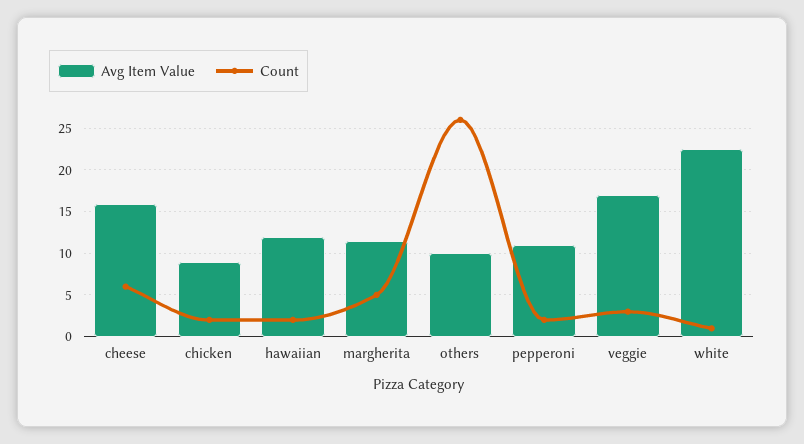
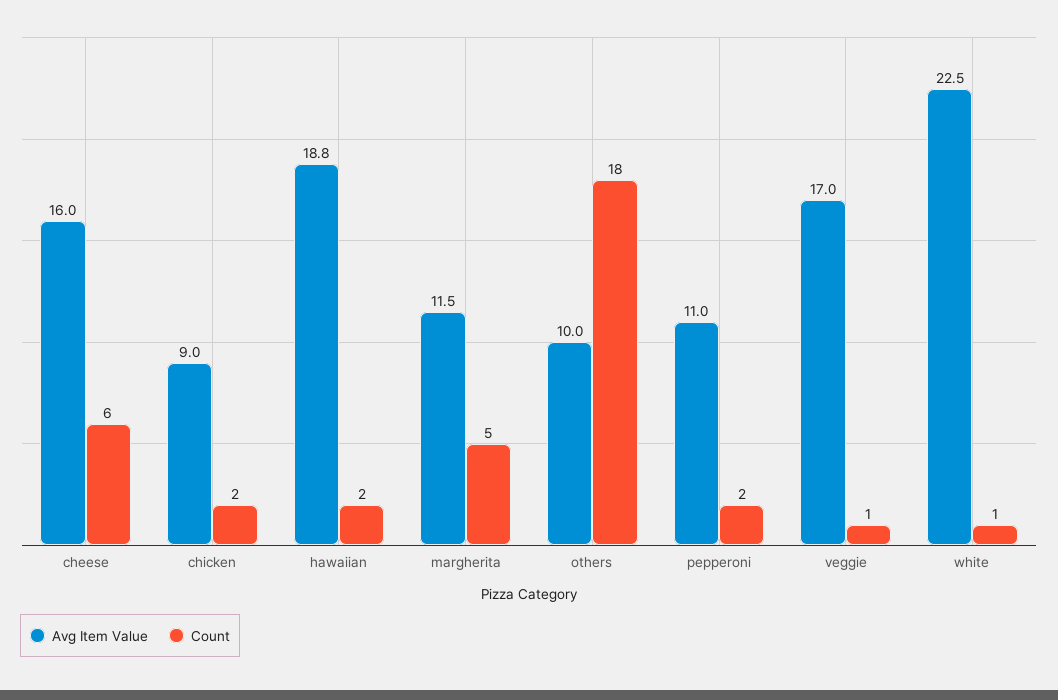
  {
    "Avg Item Value": {
      "cheese": 16,
      "chicken": 9,
-     "hawaiian": 12,
+     "hawaiian": 18.8,
      "margherita": 11.5,
      "others": 10,
      "pepperoni": 11,
      "veggie": 17,
      "white": 22.5
    },
    "Count": {
      "cheese": 6,
      "chicken": 2,
      "hawaiian": 2,
      "margherita": 5,
-     "others": 26,
+     "others": 18,
      "pepperoni": 2,
-     "veggie": 3,
+     "veggie": 1,
      "white": 1
    }
  }

